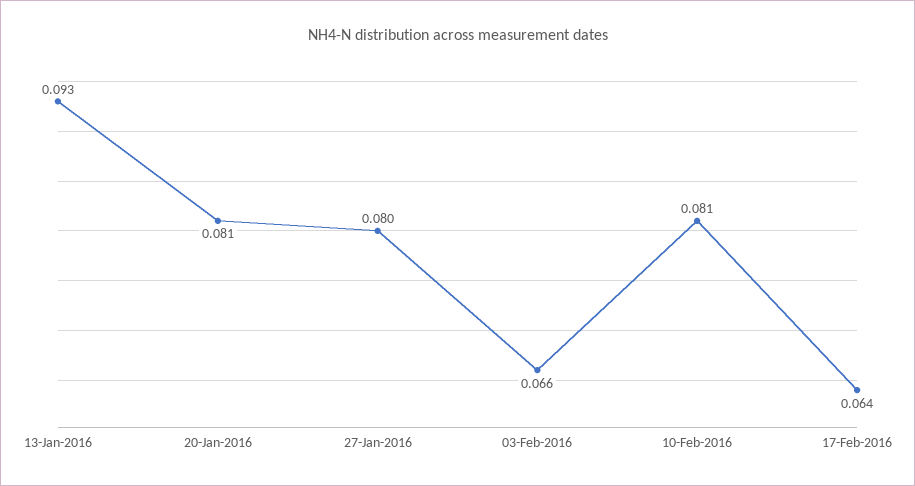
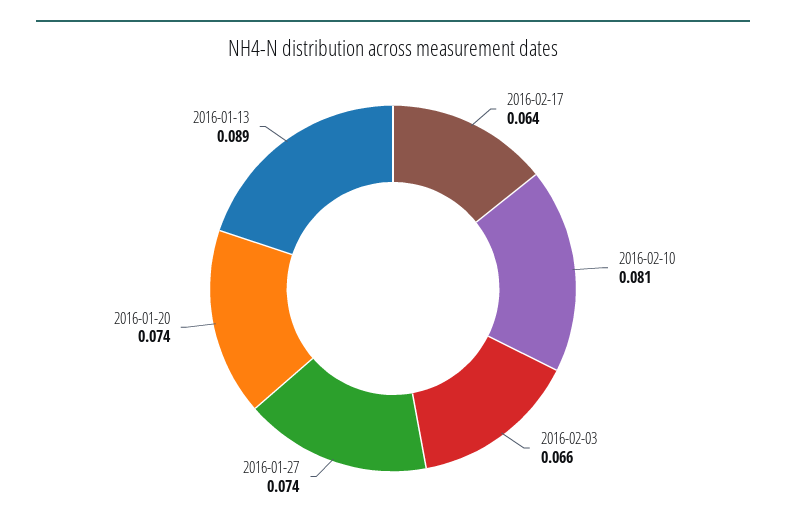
  {
-   "13-Jan-2016": 0.093,
+   "13-Jan-2016": 0.089,
-   "20-Jan-2016": 0.081,
+   "20-Jan-2016": 0.074,
-   "27-Jan-2016": 0.08,
+   "27-Jan-2016": 0.074,
    "03-Feb-2016": 0.066,
    "10-Feb-2016": 0.081,
    "17-Feb-2016": 0.064
  }

